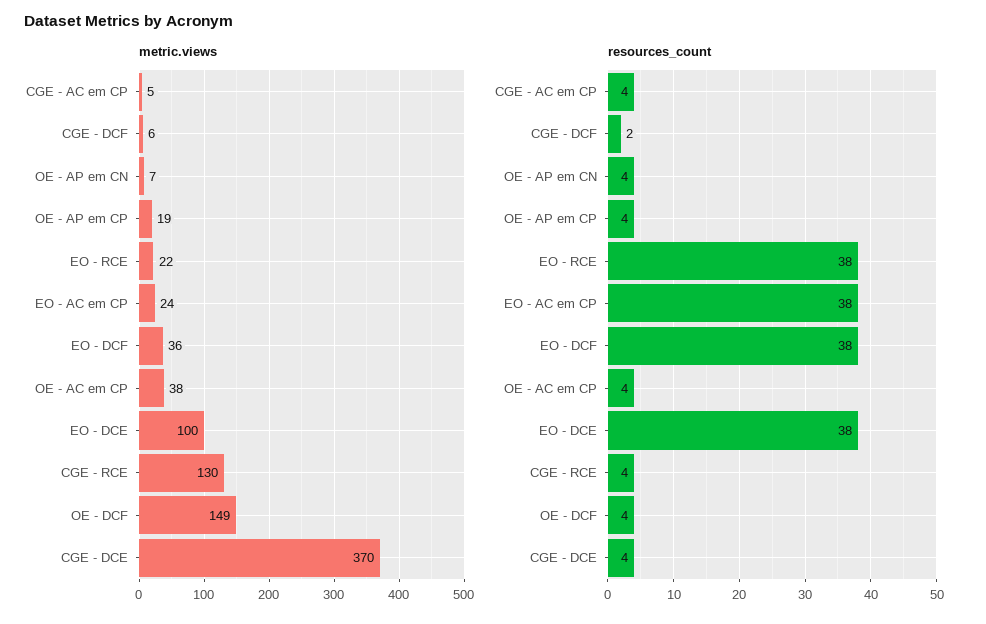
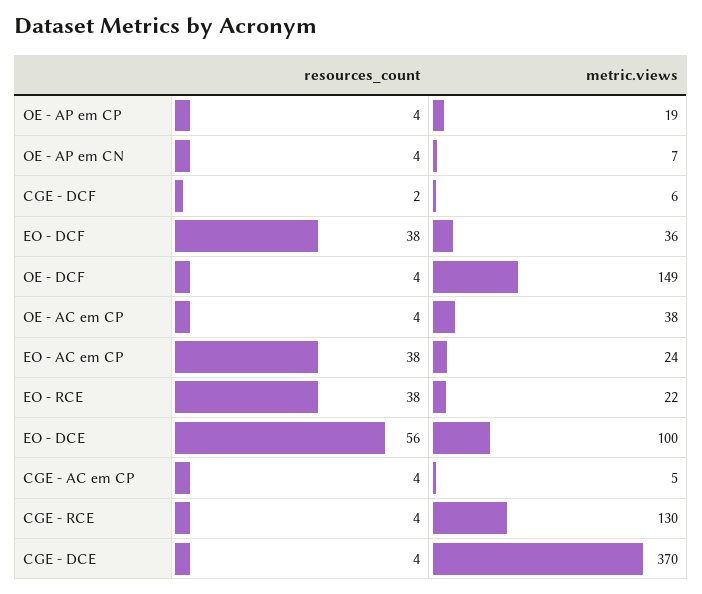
  {
    "metric.views": {
      "CGE - AC em CP": 5,
      "CGE - DCF": 6,
      "OE - AP em CN": 7,
      "OE - AP em CP": 19,
      "EO - RCE": 22,
      "EO - AC em CP": 24,
      "EO - DCF": 36,
      "OE - AC em CP": 38,
      "EO - DCE": 100,
      "CGE - RCE": 130,
      "OE - DCF": 149,
      "CGE - DCE": 370
    },
    "resources_count": {
      "CGE - AC em CP": 4,
      "CGE - DCF": 2,
      "OE - AP em CN": 4,
      "OE - AP em CP": 4,
      "EO - RCE": 38,
      "EO - AC em CP": 38,
      "EO - DCF": 38,
      "OE - AC em CP": 4,
-     "EO - DCE": 38,
+     "EO - DCE": 56,
      "CGE - RCE": 4,
      "OE - DCF": 4,
      "CGE - DCE": 4
    }
  }

